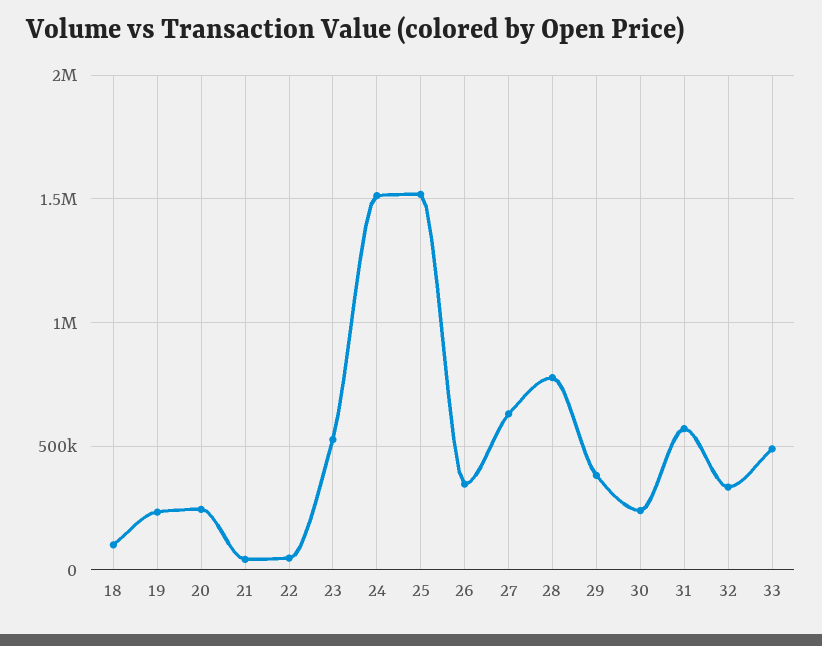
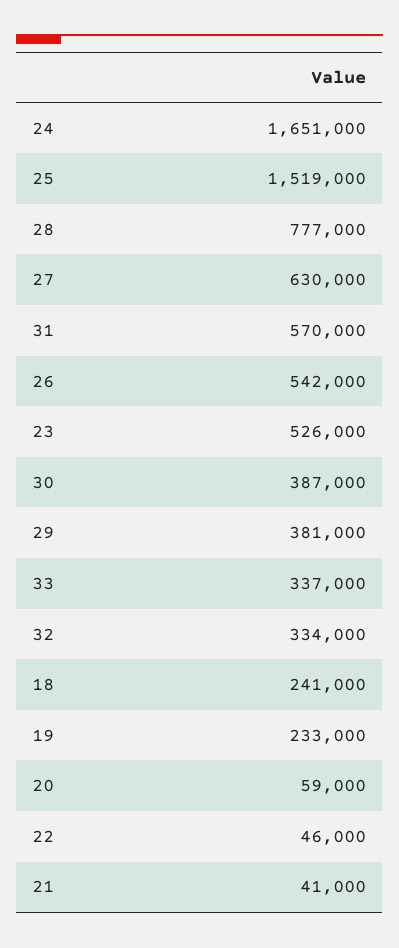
  {
-   "18": 100000,
+   "18": 241000,
    "19": 233000,
-   "20": 250000,
+   "20": 59000,
    "21": 41000,
    "22": 46000,
    "23": 526000,
-   "24": 1500000,
+   "24": 1651000,
    "25": 1519000,
-   "26": 350000,
+   "26": 542000,
    "27": 630000,
    "28": 777000,
    "29": 381000,
-   "30": 250000,
+   "30": 387000,
    "31": 570000,
    "32": 334000,
-   "33": 500000
+   "33": 337000
  }

